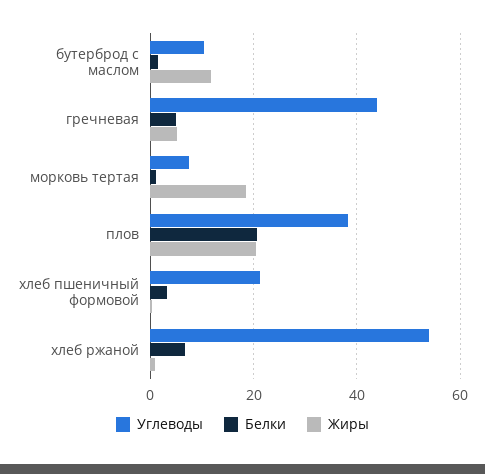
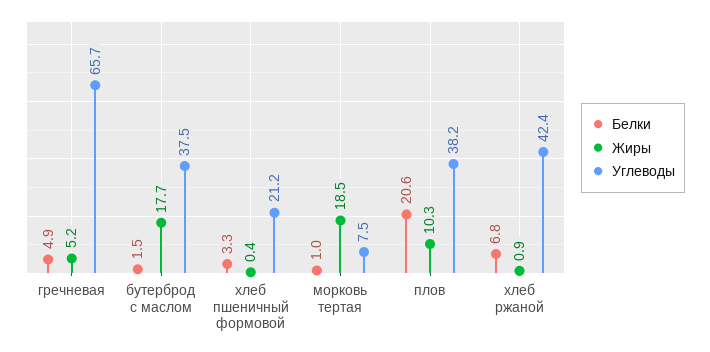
  {
    "Углеводы": {
-     "бутерброд с маслом": 10,
+     "бутерброд с маслом": 37.5,
-     "гречневая": 44,
+     "гречневая": 65.7,
      "морковь тертая": 7.5,
      "плов": 38.2,
      "хлеб пшеничный формовой": 21.2,
-     "хлеб ржаной": 54
+     "хлеб ржаной": 42.4
    },
    "Белки": {
      "бутерброд с маслом": 1.5,
      "гречневая": 4.9,
      "морковь тертая": 1,
      "плов": 20.6,
      "хлеб пшеничный формовой": 3.3,
      "хлеб ржаной": 6.8
    },
    "Жиры": {
-     "бутерброд с маслом": 12,
+     "бутерброд с маслом": 17.7,
      "гречневая": 5.2,
      "морковь тертая": 18.5,
-     "плов": 20,
+     "плов": 10.3,
      "хлеб пшеничный формовой": 0.4,
      "хлеб ржаной": 0.9
    }
  }

